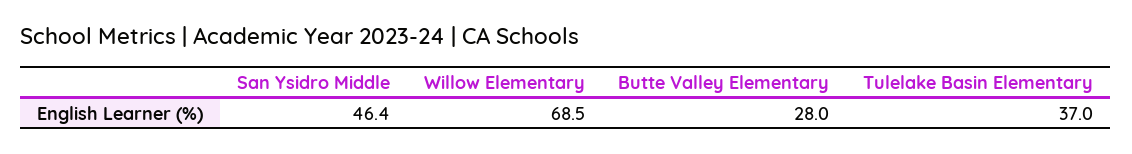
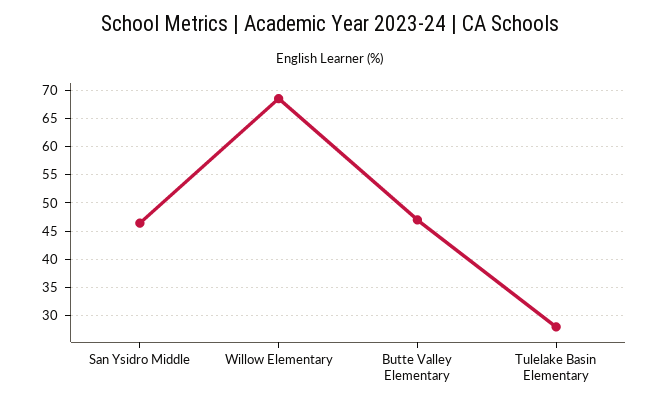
  {
    "San Ysidro Middle": 46.4,
    "Willow Elementary": 68.5,
-   "Butte Valley Elementary": 28,
+   "Butte Valley Elementary": 47.5,
-   "Tulelake Basin Elementary": 37
+   "Tulelake Basin Elementary": 27.5
  }

